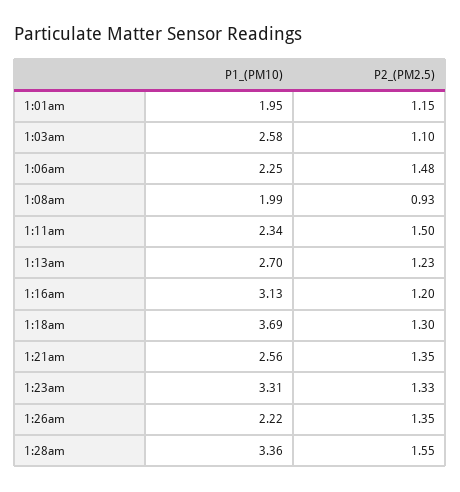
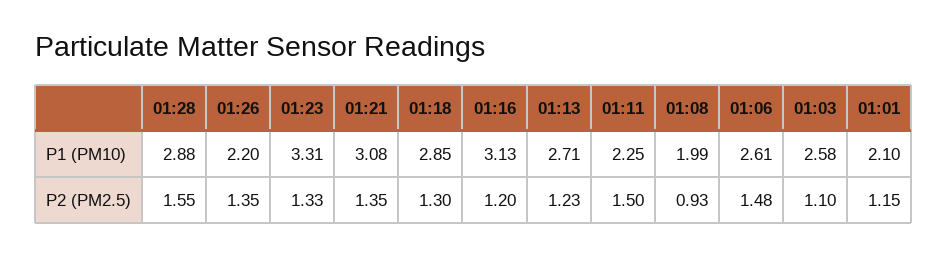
  {
    "P1_(PM10)": {
-     "1:01am": 1.95,
+     "1:01am": 2.1,
      "1:03am": 2.58,
-     "1:06am": 2.25,
+     "1:06am": 2.61,
      "1:08am": 1.99,
-     "1:11am": 2.34,
+     "1:11am": 2.25,
-     "1:13am": 2.7,
+     "1:13am": 2.71,
      "1:16am": 3.13,
-     "1:18am": 3.69,
+     "1:18am": 2.85,
-     "1:21am": 2.56,
+     "1:21am": 3.08,
      "1:23am": 3.31,
-     "1:26am": 2.22,
+     "1:26am": 2.2,
-     "1:28am": 3.36
+     "1:28am": 2.88
    },
    "P2_(PM2.5)": {
      "1:01am": 1.15,
      "1:03am": 1.1,
      "1:06am": 1.48,
      "1:08am": 0.93,
      "1:11am": 1.5,
      "1:13am": 1.23,
      "1:16am": 1.2,
      "1:18am": 1.3,
      "1:21am": 1.35,
      "1:23am": 1.33,
      "1:26am": 1.35,
      "1:28am": 1.55
    }
  }

